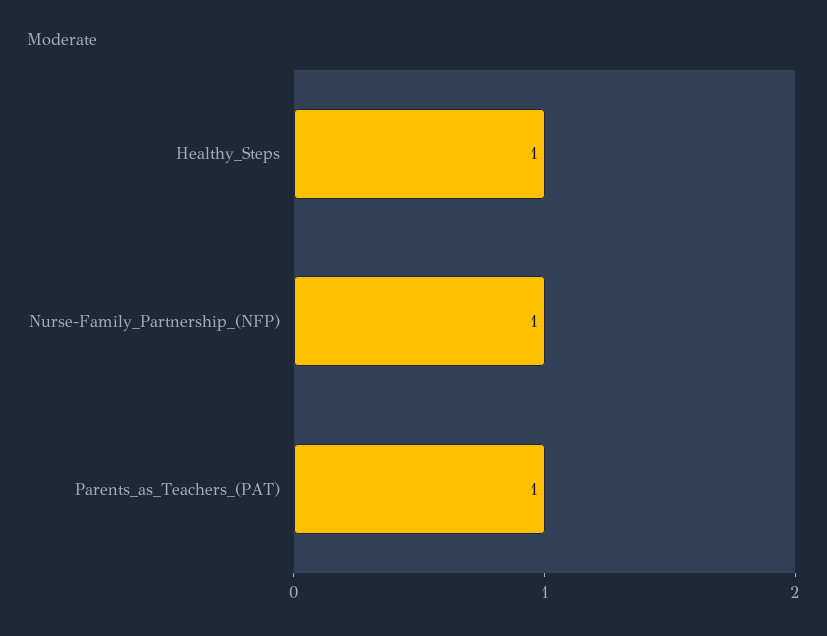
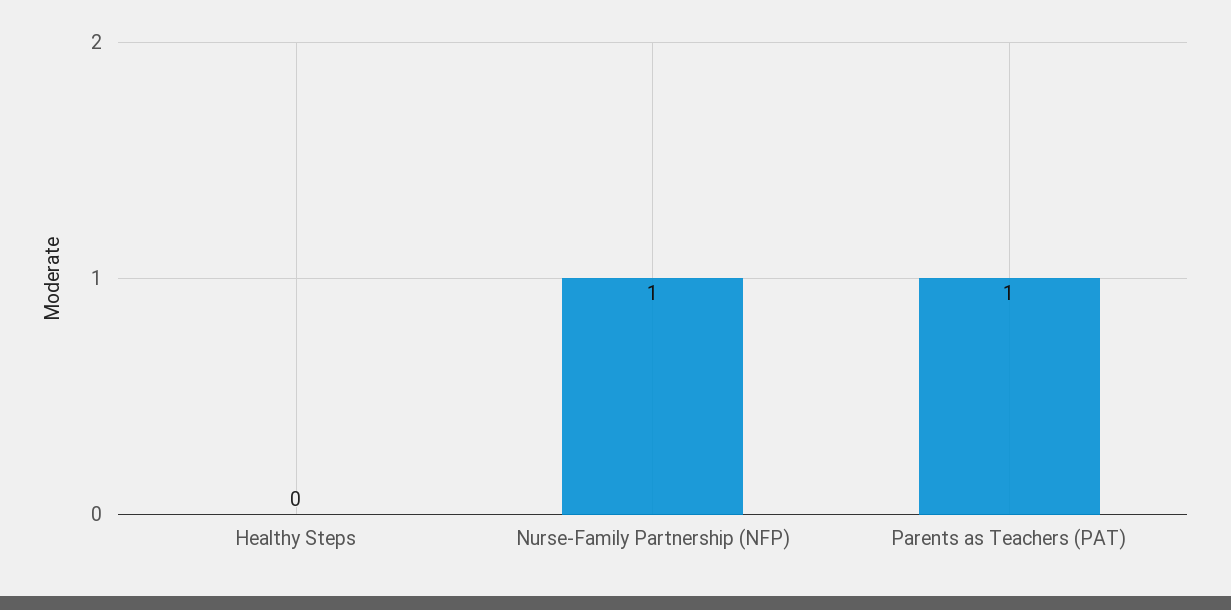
  {
-   "Healthy_Steps": 1,
+   "Healthy_Steps": 0,
    "Nurse-Family_Partnership_(NFP)": 1,
    "Parents_as_Teachers_(PAT)": 1
  }

